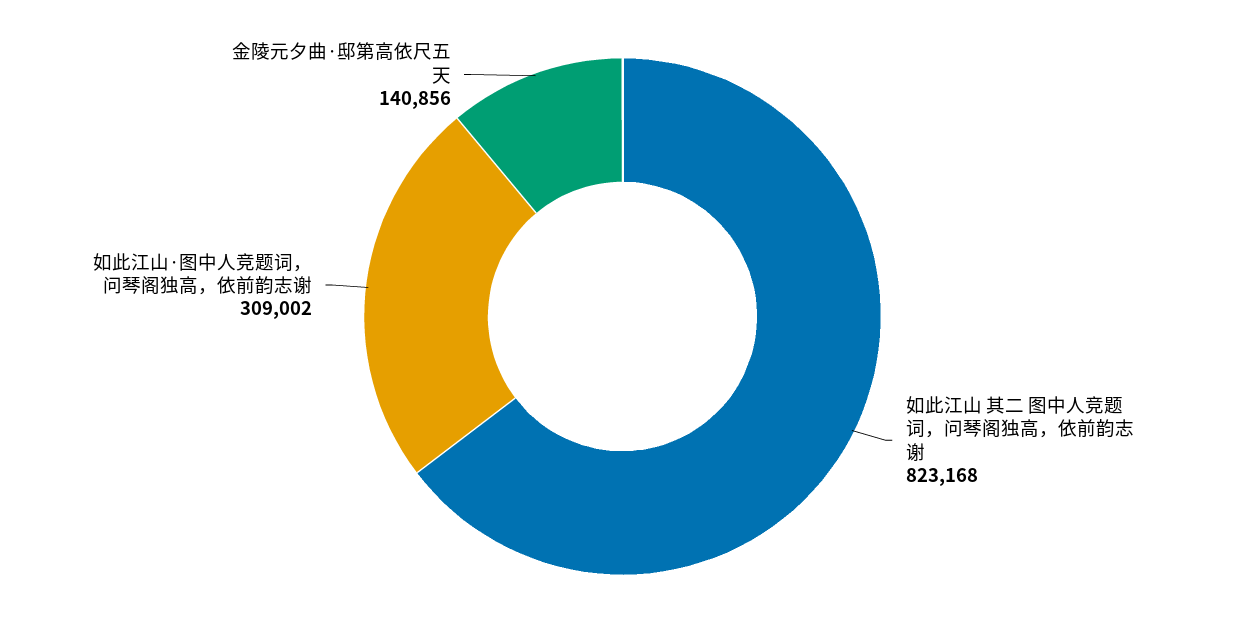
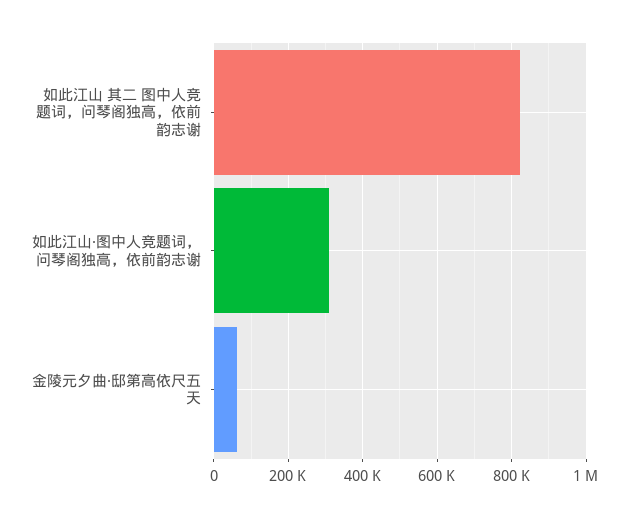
  {
    "如此江山 其二 图中人竞题词，问琴阁独高，依前韵志谢": 823168,
    "如此江山·图中人竞题词，问琴阁独高，依前韵志谢": 309002,
-   "金陵元夕曲·邸第高依尺五天": 140856
+   "金陵元夕曲·邸第高依尺五天": 60000
  }

